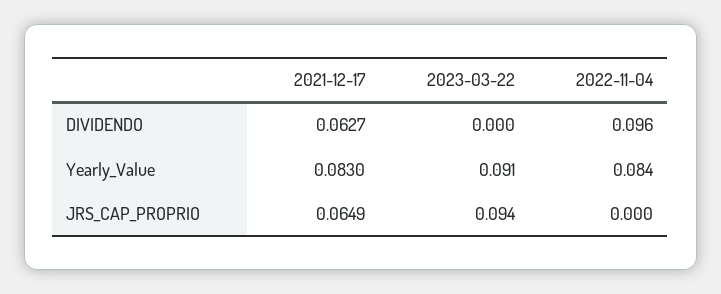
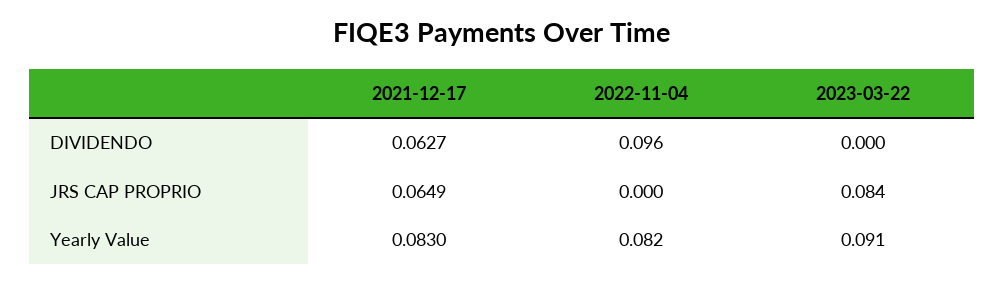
  {
    "2021-12-17": {
      "DIVIDENDO": 0.0627,
      "Yearly_Value": 0.083,
      "JRS_CAP_PROPRIO": 0.0649
    },
    "2023-03-22": {
      "DIVIDENDO": 0,
      "Yearly_Value": 0.091,
-     "JRS_CAP_PROPRIO": 0.094
+     "JRS_CAP_PROPRIO": 0.084
    },
    "2022-11-04": {
      "DIVIDENDO": 0.096,
-     "Yearly_Value": 0.084,
+     "Yearly_Value": 0.082,
      "JRS_CAP_PROPRIO": 0
    }
  }

